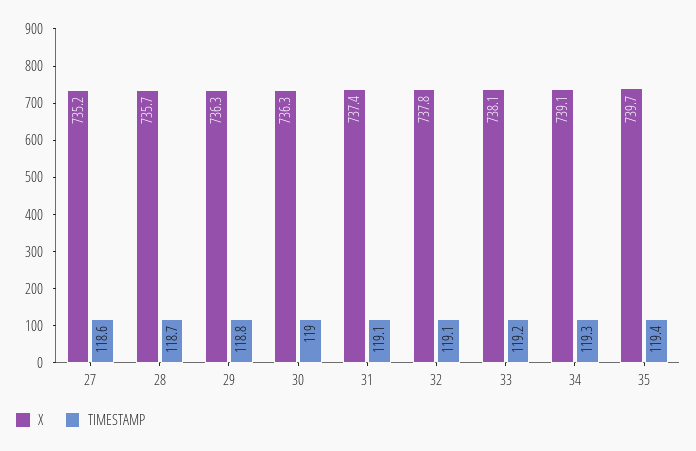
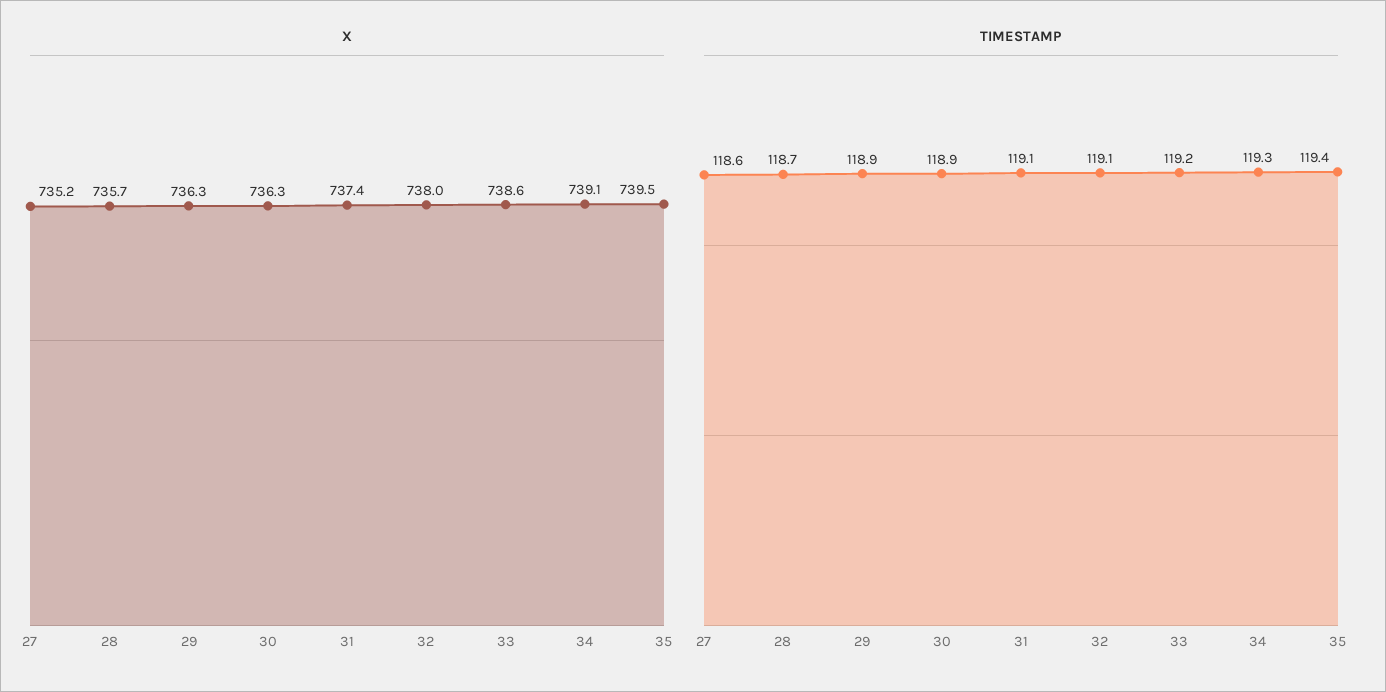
  {
    "X": {
      "27": 735.2,
      "28": 735.7,
      "29": 736.3,
      "30": 736.3,
      "31": 737.4,
-     "32": 737.8,
+     "32": 738,
-     "33": 738.1,
+     "33": 738.6,
      "34": 739.1,
-     "35": 739.7
+     "35": 739.5
    },
    "TIMESTAMP": {
      "27": 118.6,
      "28": 118.7,
-     "29": 118.8,
+     "29": 118.9,
-     "30": 119,
+     "30": 118.9,
      "31": 119.1,
      "32": 119.1,
      "33": 119.2,
      "34": 119.3,
      "35": 119.4
    }
  }

